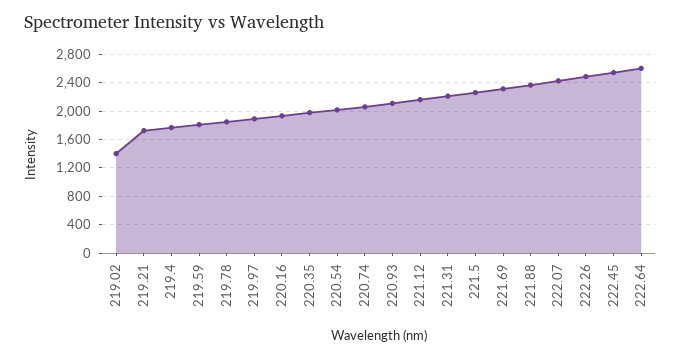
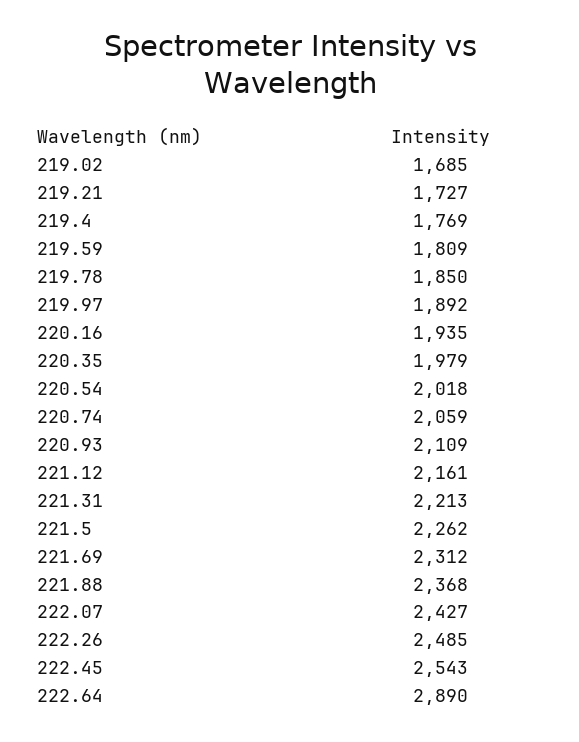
  {
-   "219.02": 1400,
+   "219.02": 1685,
    "219.21": 1727,
    "219.4": 1769,
    "219.59": 1809,
    "219.78": 1850,
    "219.97": 1892,
    "220.16": 1935,
    "220.35": 1979,
    "220.54": 2018,
    "220.74": 2059,
    "220.93": 2109,
    "221.12": 2161,
    "221.31": 2213,
    "221.5": 2262,
    "221.69": 2312,
    "221.88": 2368,
    "222.07": 2427,
    "222.26": 2485,
    "222.45": 2543,
-   "222.64": 2600
+   "222.64": 2890
  }

